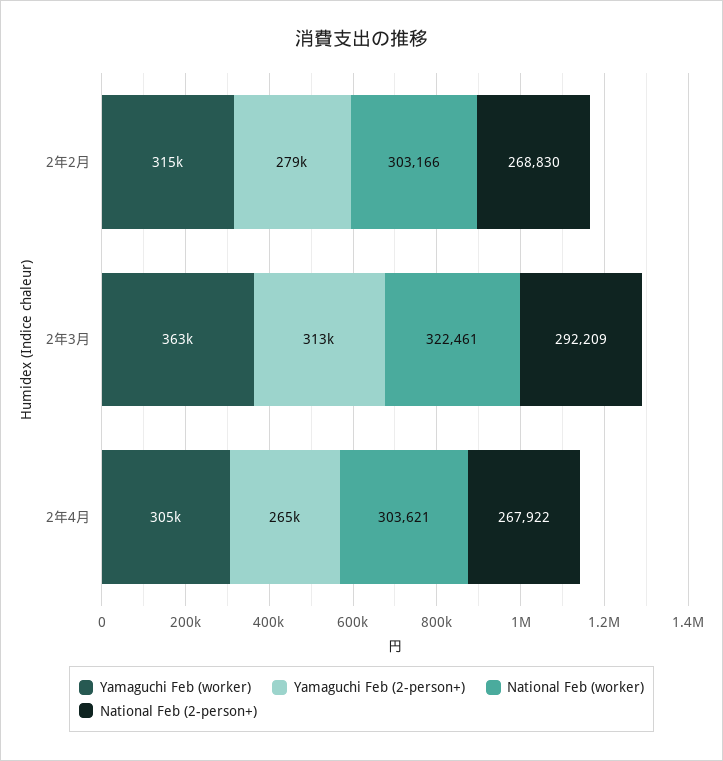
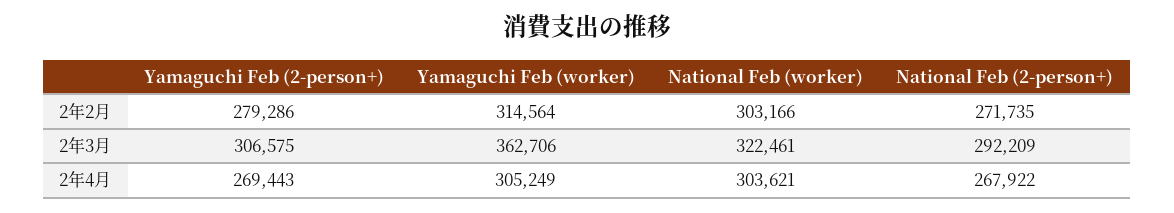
  {
    "Yamaguchi Feb (worker)": {
      "2年2月": 314564,
      "2年3月": 362706,
      "2年4月": 305249
    },
    "Yamaguchi Feb (2-person+)": {
      "2年2月": 279286,
-     "2年3月": 313000,
+     "2年3月": 306575,
-     "2年4月": 265000
+     "2年4月": 269443
    },
    "National Feb (worker)": {
      "2年2月": 303166,
      "2年3月": 322461,
      "2年4月": 303621
    },
    "National Feb (2-person+)": {
-     "2年2月": 268830,
+     "2年2月": 271735,
      "2年3月": 292209,
      "2年4月": 267922
    }
  }

